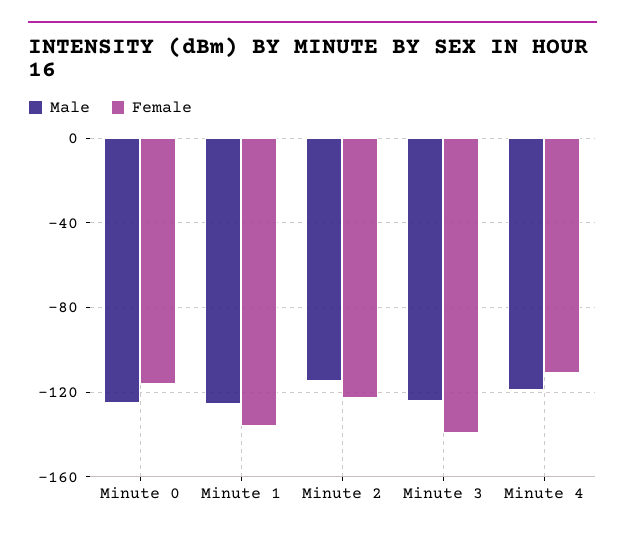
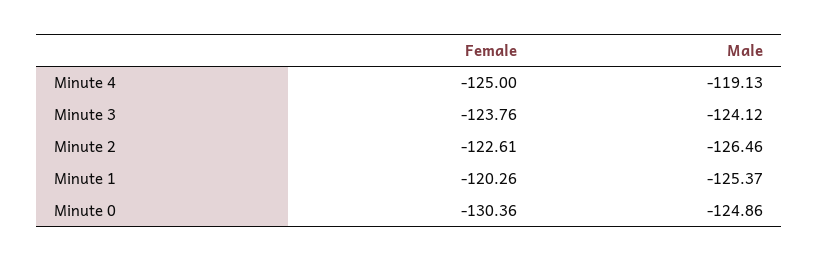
  {
    "Male": {
      "Minute 0": -124.86,
      "Minute 1": -125.37,
-     "Minute 2": -115,
+     "Minute 2": -126.46,
      "Minute 3": -124.12,
      "Minute 4": -119.13
    },
    "Female": {
-     "Minute 0": -115,
+     "Minute 0": -130.36,
-     "Minute 1": -135,
+     "Minute 1": -120.26,
      "Minute 2": -122.61,
-     "Minute 3": -140,
+     "Minute 3": -123.76,
-     "Minute 4": -110
+     "Minute 4": -125
    }
  }

